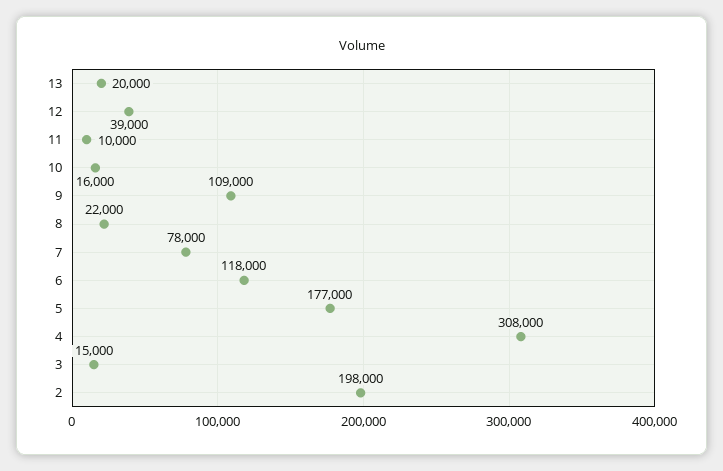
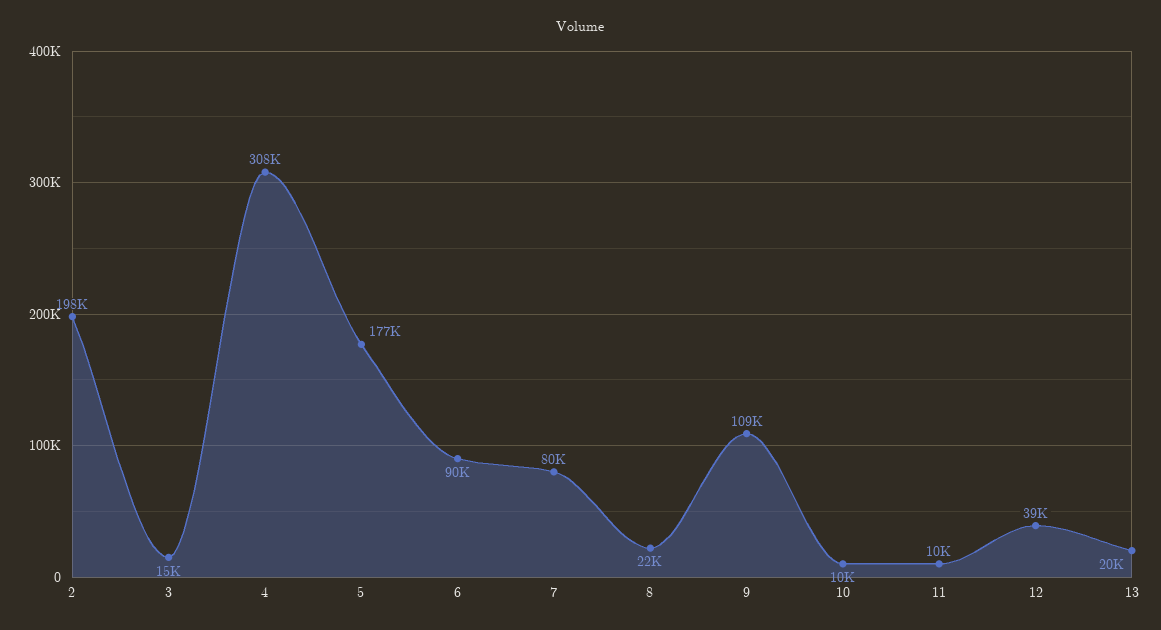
  {
    "13": 20000,
    "12": 39000,
    "11": 10000,
-   "10": 16000,
+   "10": 10000,
    "9": 109000,
    "8": 22000,
-   "7": 78000,
+   "7": 80000,
-   "6": 118000,
+   "6": 90000,
    "5": 177000,
    "4": 308000,
    "3": 15000,
    "2": 198000
  }

